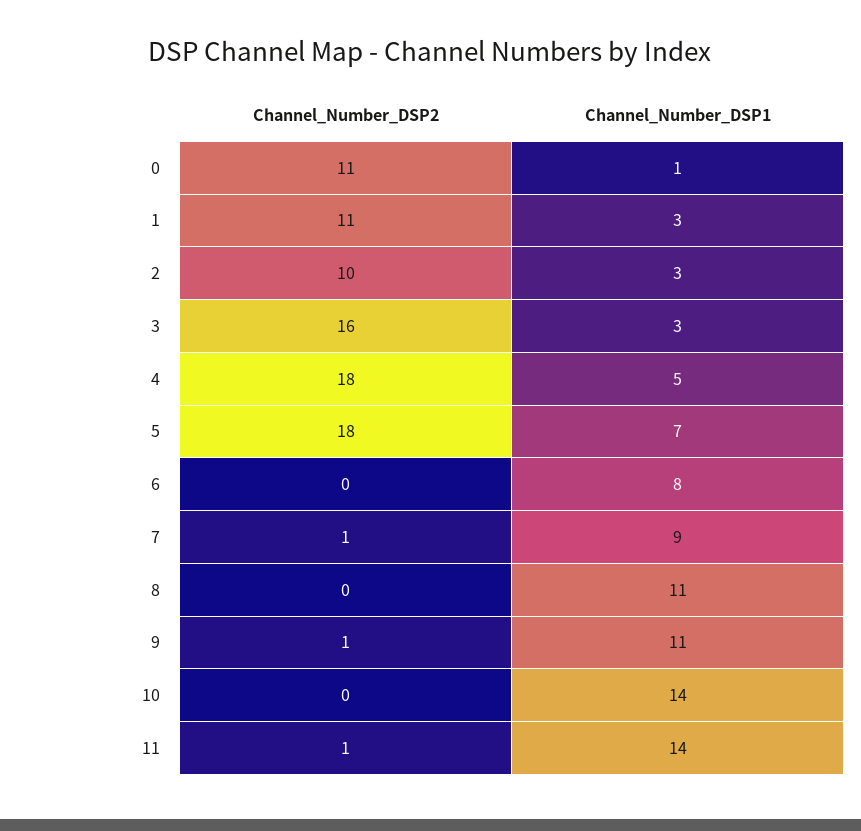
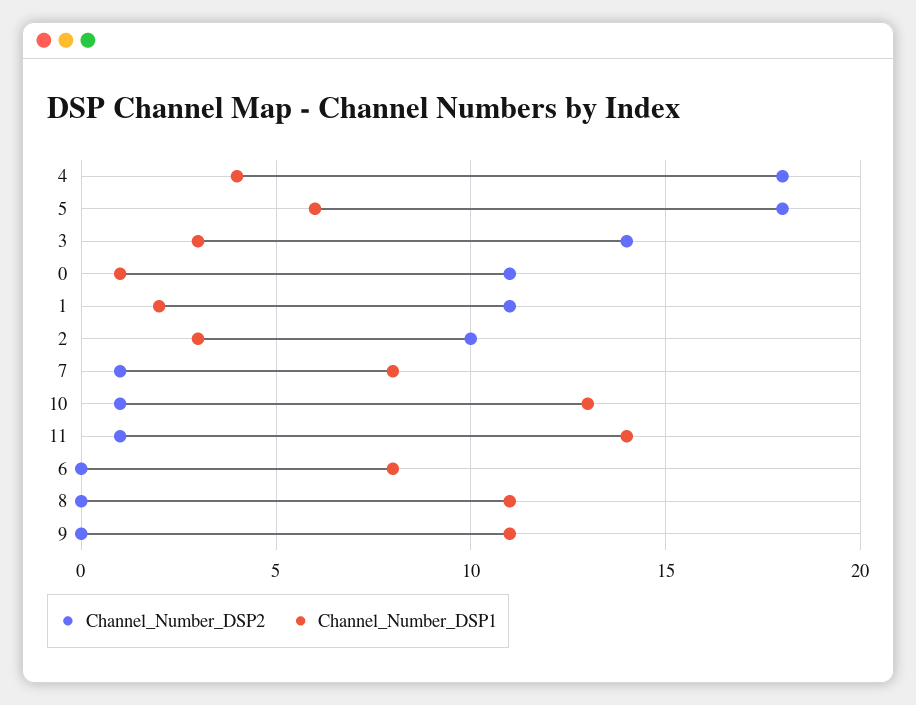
  {
    "Channel_Number_DSP2": {
      "0": 11,
      "1": 11,
      "2": 10,
-     "3": 16,
+     "3": 14,
      "4": 18,
      "5": 18,
      "6": 0,
      "7": 1,
      "8": 0,
-     "9": 1,
+     "9": 0,
-     "10": 0,
+     "10": 1,
      "11": 1
    },
    "Channel_Number_DSP1": {
      "0": 1,
-     "1": 3,
+     "1": 2,
      "2": 3,
      "3": 3,
-     "4": 5,
+     "4": 4,
-     "5": 7,
+     "5": 6,
      "6": 8,
-     "7": 9,
+     "7": 8,
      "8": 11,
      "9": 11,
-     "10": 14,
+     "10": 13,
      "11": 14
    }
  }

